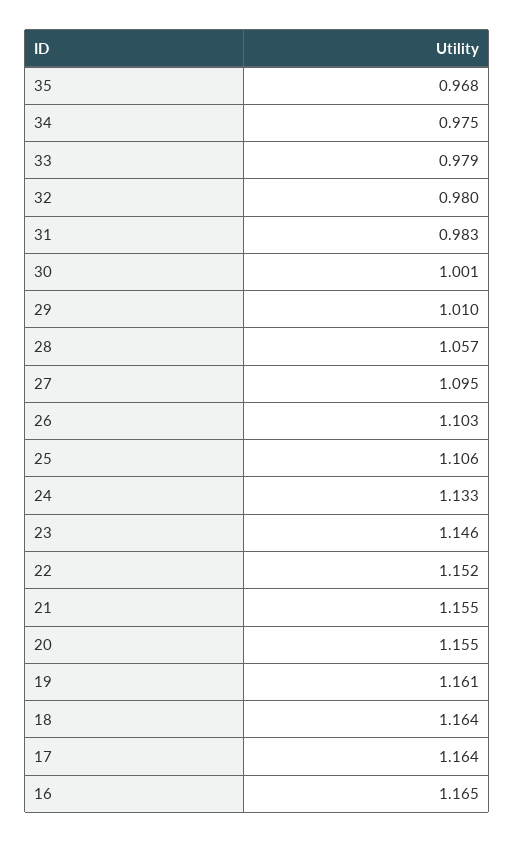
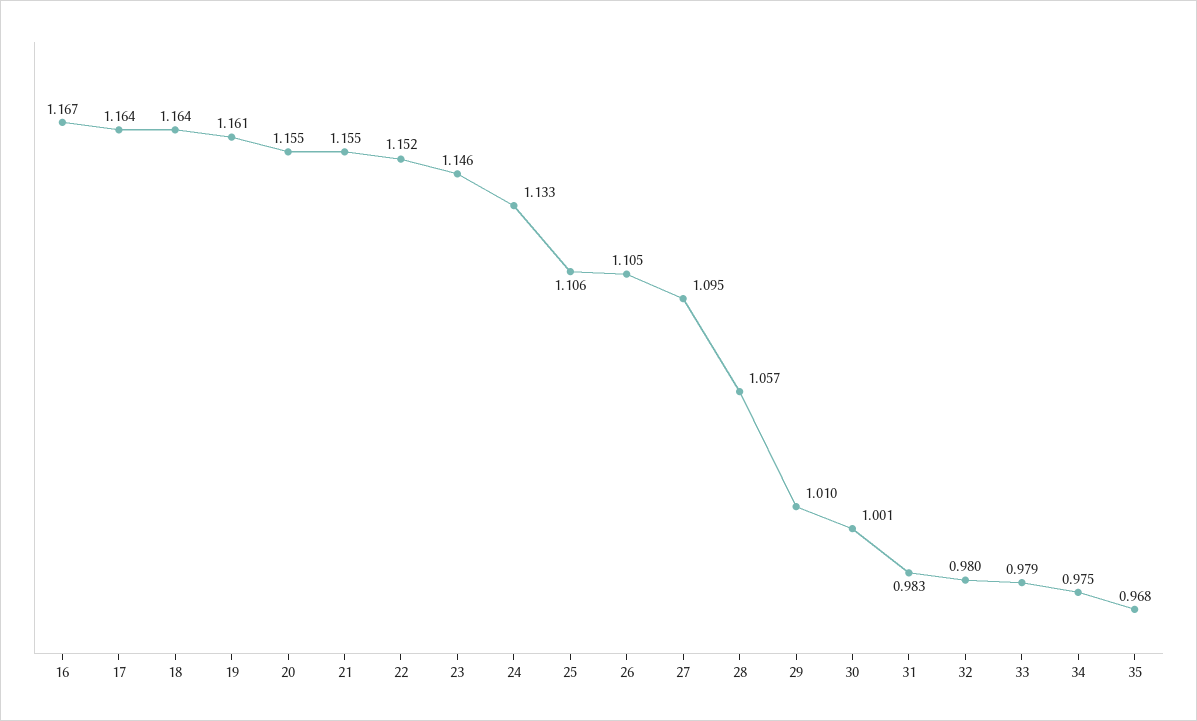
  {
    "35": 0.968,
    "34": 0.975,
    "33": 0.979,
    "32": 0.98,
    "31": 0.983,
    "30": 1.001,
    "29": 1.01,
    "28": 1.057,
    "27": 1.095,
-   "26": 1.103,
+   "26": 1.105,
    "25": 1.106,
    "24": 1.133,
    "23": 1.146,
    "22": 1.152,
    "21": 1.155,
    "20": 1.155,
    "19": 1.161,
    "18": 1.164,
    "17": 1.164,
-   "16": 1.165
+   "16": 1.167
  }

